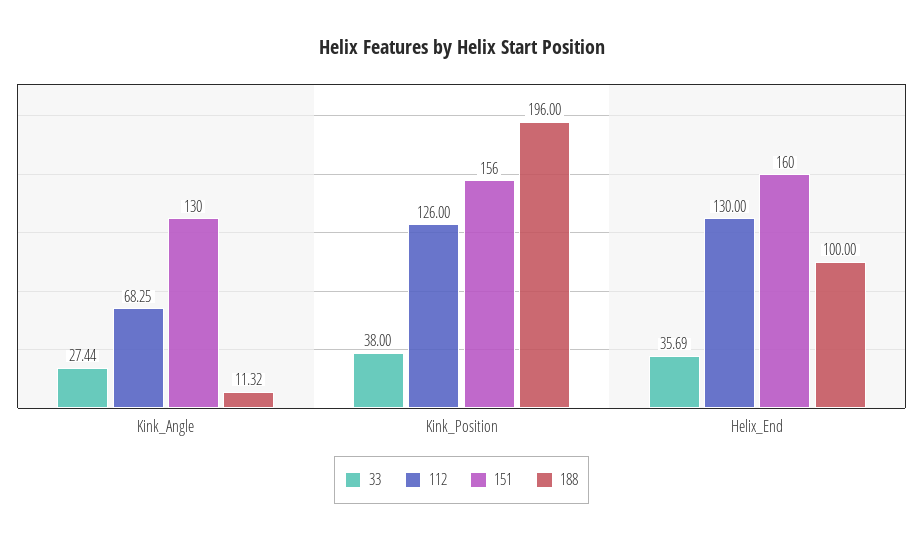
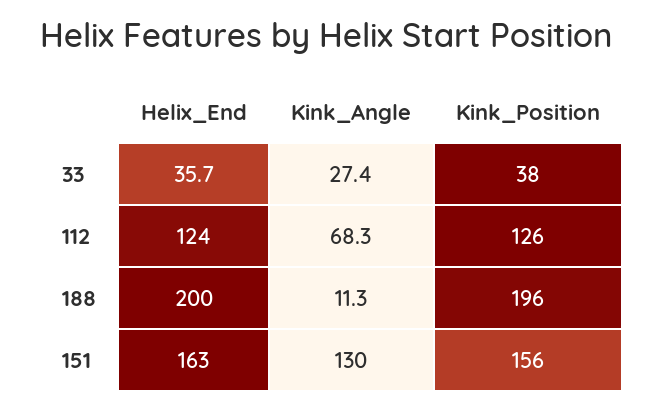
  {
    "33": {
      "Kink_Angle": 27.44,
      "Kink_Position": 38,
      "Helix_End": 35.69
    },
    "112": {
      "Kink_Angle": 68.25,
      "Kink_Position": 126,
-     "Helix_End": 130
+     "Helix_End": 124
    },
    "151": {
      "Kink_Angle": 130,
      "Kink_Position": 156,
-     "Helix_End": 160
+     "Helix_End": 163
    },
    "188": {
      "Kink_Angle": 11.32,
      "Kink_Position": 196,
-     "Helix_End": 100
+     "Helix_End": 200
    }
  }

